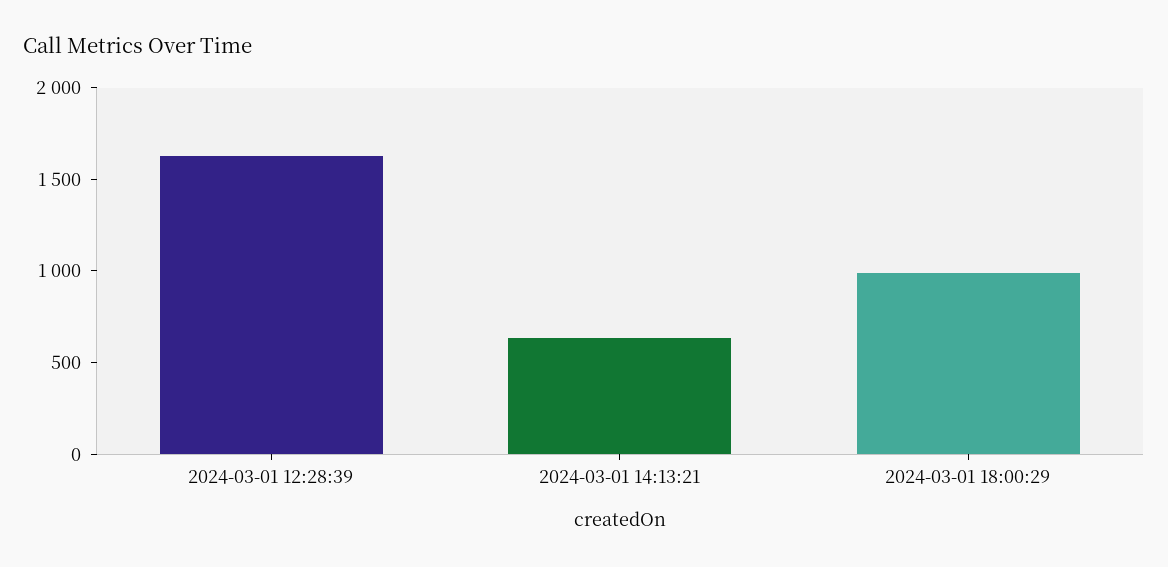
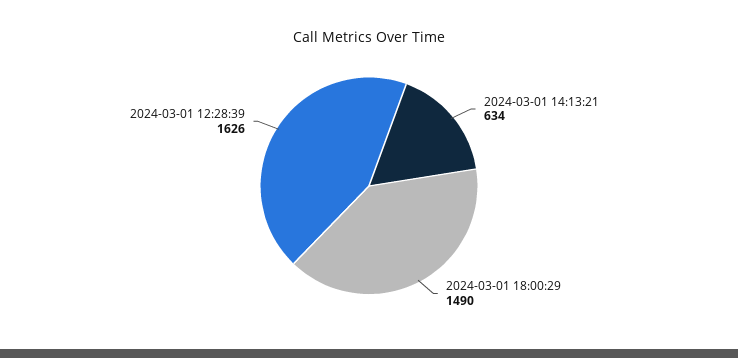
  {
    "2024-03-01 12:28:39": 1626,
    "2024-03-01 14:13:21": 634,
-   "2024-03-01 18:00:29": 1000
+   "2024-03-01 18:00:29": 1490
  }

